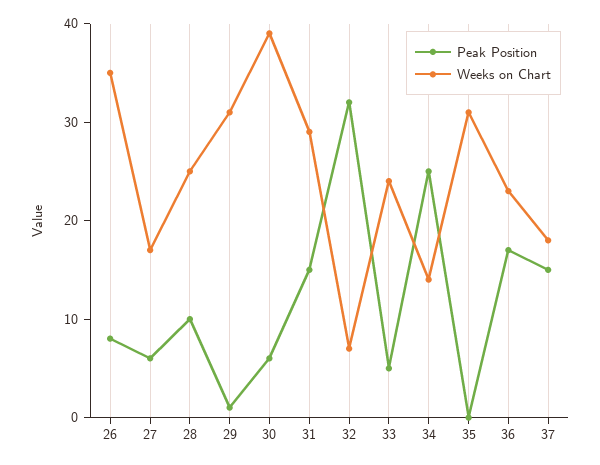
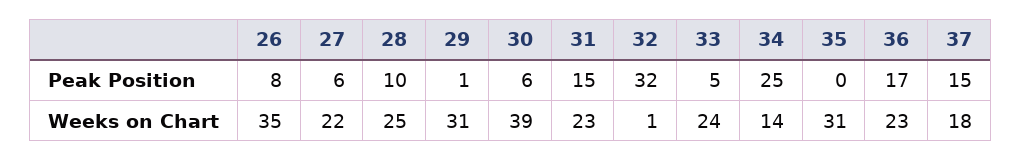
  {
    "Peak Position": {
      "26": 8,
      "27": 6,
      "28": 10,
      "29": 1,
      "30": 6,
      "31": 15,
      "32": 32,
      "33": 5,
      "34": 25,
      "35": 0,
      "36": 17,
      "37": 15
    },
    "Weeks on Chart": {
      "26": 35,
-     "27": 17,
+     "27": 22,
      "28": 25,
      "29": 31,
      "30": 39,
-     "31": 29,
+     "31": 23,
-     "32": 7,
+     "32": 1,
      "33": 24,
      "34": 14,
      "35": 31,
      "36": 23,
      "37": 18
    }
  }

